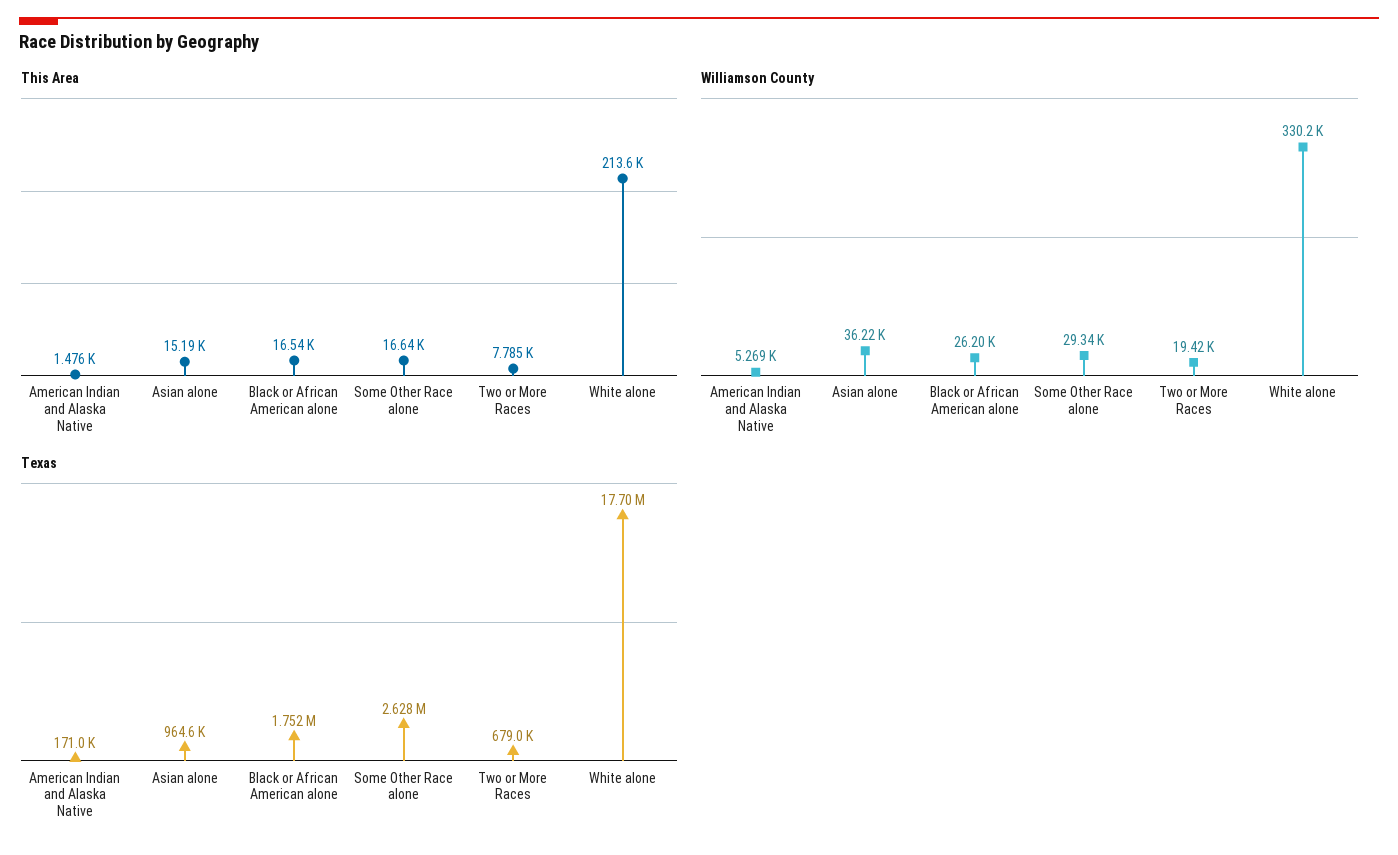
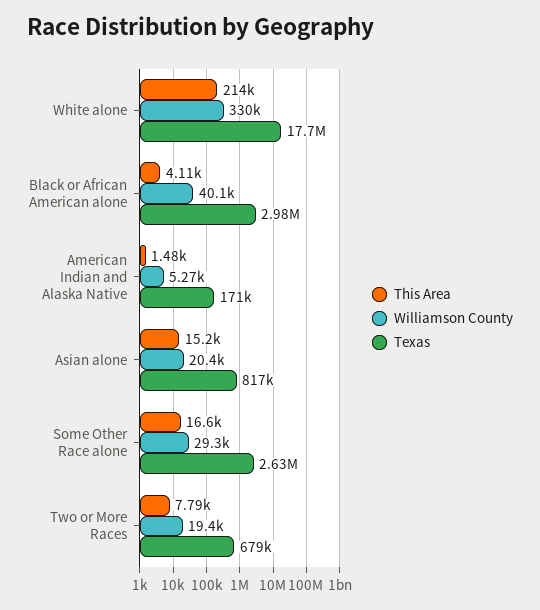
  {
    "This Area": {
      "American Indian and Alaska Native": 1476,
      "Asian alone": 15190,
-     "Black or African American alone": 16540,
+     "Black or African American alone": 4110,
      "Some Other Race alone": 16640,
      "Two or More Races": 7785,
      "White alone": 213600
    },
    "Williamson County": {
      "American Indian and Alaska Native": 5269,
-     "Asian alone": 36220,
+     "Asian alone": 20400,
-     "Black or African American alone": 26200,
+     "Black or African American alone": 40100,
      "Some Other Race alone": 29340,
      "Two or More Races": 19420,
      "White alone": 330200
    },
    "Texas": {
      "American Indian and Alaska Native": 171000,
-     "Asian alone": 964600,
+     "Asian alone": 817000,
-     "Black or African American alone": 1752000,
+     "Black or African American alone": 2980000,
      "Some Other Race alone": 2628000,
      "Two or More Races": 679000,
      "White alone": 17700000
    }
  }

